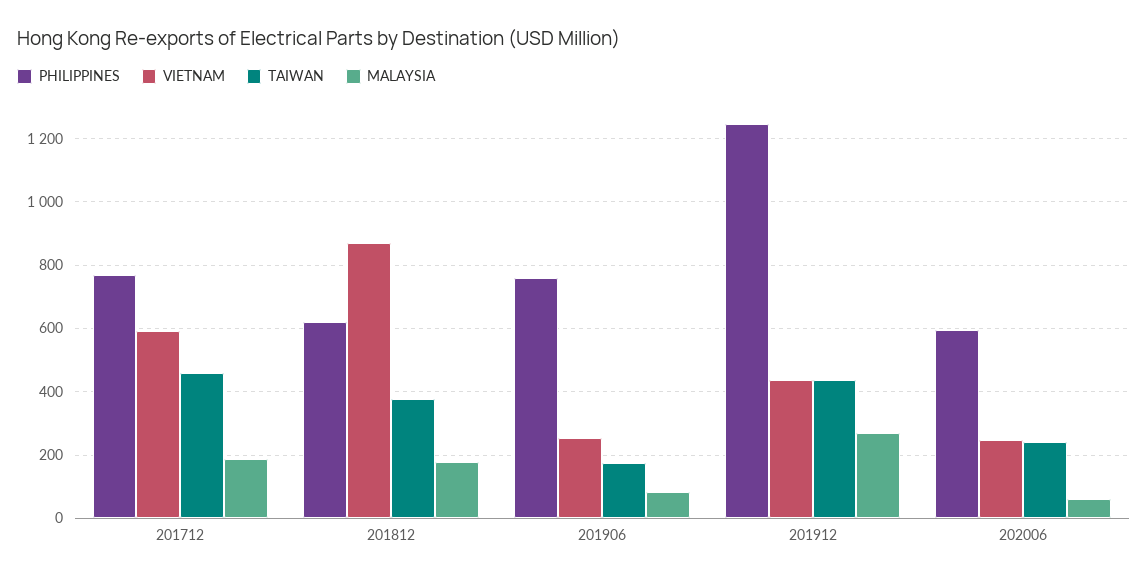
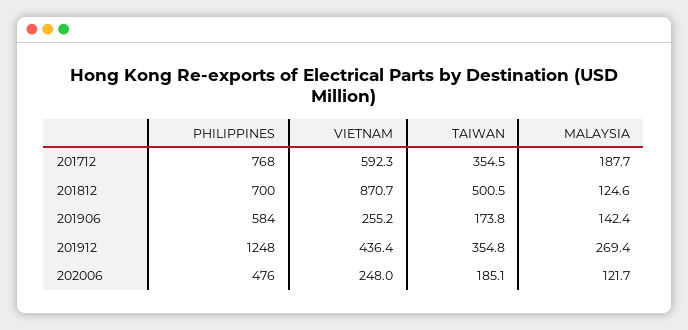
  {
    "PHILIPPINES": {
      "201712": 768,
-     "201812": 620,
+     "201812": 700,
-     "201906": 760,
+     "201906": 584,
      "201912": 1248,
-     "202006": 600
+     "202006": 476
    },
    "VIETNAM": {
      "201712": 592.3,
      "201812": 870.7,
      "201906": 255.2,
      "201912": 436.4,
      "202006": 248
    },
    "TAIWAN": {
-     "201712": 460,
+     "201712": 354.5,
-     "201812": 380,
+     "201812": 500.5,
      "201906": 173.8,
-     "201912": 440,
+     "201912": 354.8,
-     "202006": 240
+     "202006": 185.1
    },
    "MALAYSIA": {
      "201712": 187.7,
-     "201812": 180,
+     "201812": 124.6,
-     "201906": 80,
+     "201906": 142.4,
      "201912": 269.4,
-     "202006": 60
+     "202006": 121.7
    }
  }

